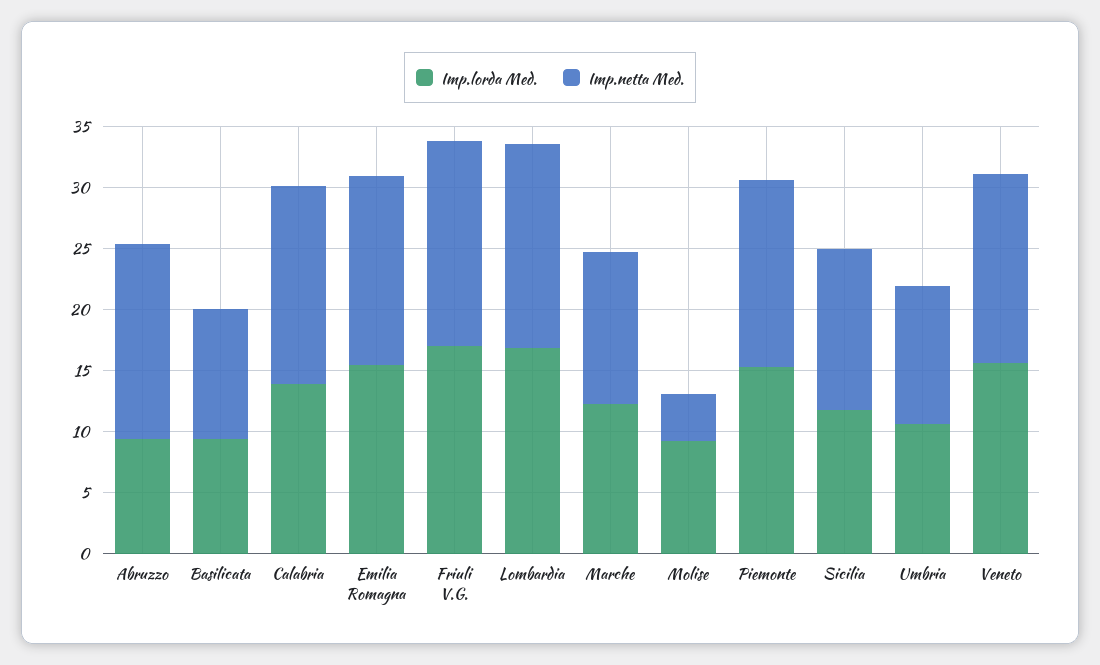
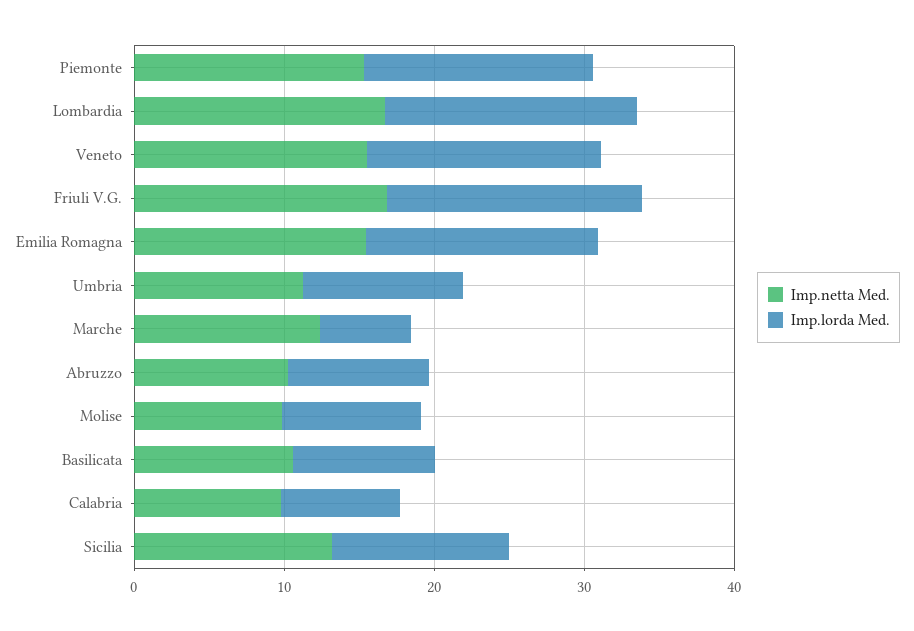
  {
    "Imp.lorda Med.": {
      "Abruzzo": 9,
      "Basilicata": 9,
-     "Calabria": 14,
+     "Calabria": 8,
      "Emilia Romagna": 15,
      "Friuli V.G.": 17,
      "Lombardia": 17,
-     "Marche": 12,
+     "Marche": 6,
      "Molise": 9,
      "Piemonte": 15,
      "Sicilia": 12,
      "Umbria": 11,
      "Veneto": 16
    },
    "Imp.netta Med.": {
-     "Abruzzo": 16,
+     "Abruzzo": 10,
      "Basilicata": 11,
-     "Calabria": 16,
+     "Calabria": 10,
      "Emilia Romagna": 15,
      "Friuli V.G.": 17,
      "Lombardia": 17,
      "Marche": 12,
-     "Molise": 4,
+     "Molise": 10,
      "Piemonte": 15,
      "Sicilia": 13,
      "Umbria": 11,
      "Veneto": 16
    }
  }

